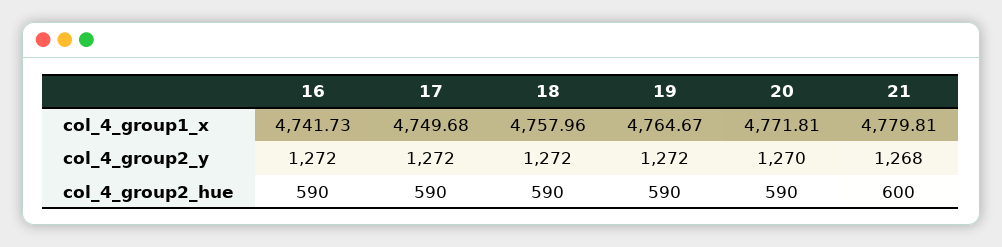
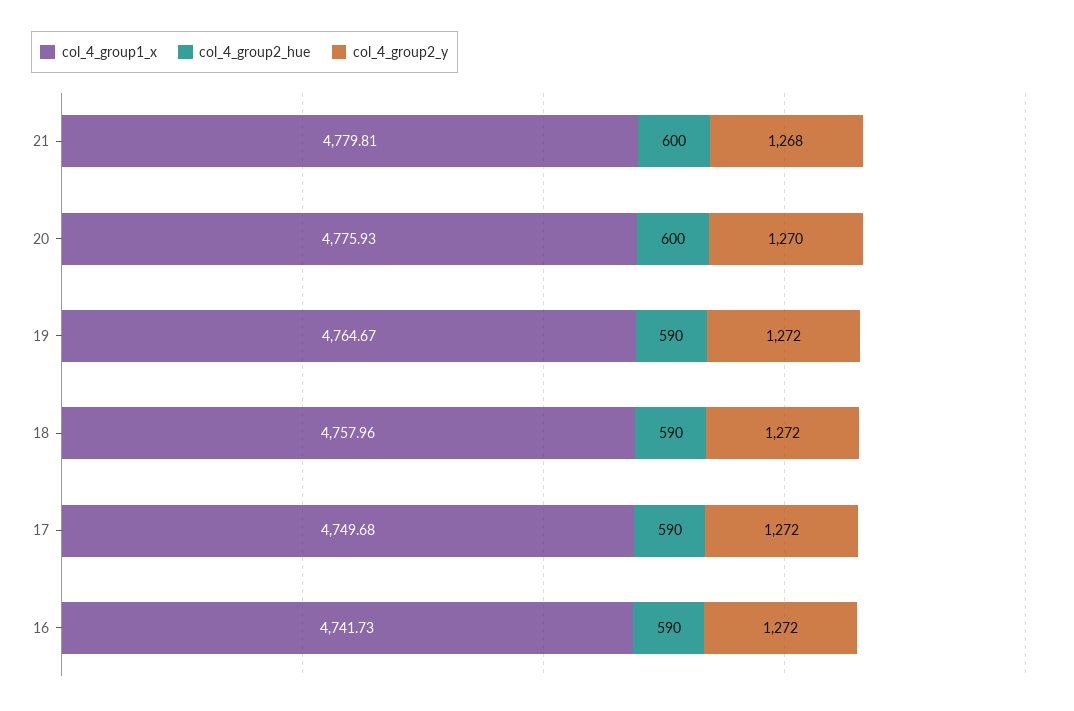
  {
    "col_4_group1_x": {
      "16": 4741.73,
      "17": 4749.68,
      "18": 4757.96,
      "19": 4764.67,
-     "20": 4771.81,
+     "20": 4775.93,
      "21": 4779.81
    },
    "col_4_group2_y": {
      "16": 1272,
      "17": 1272,
      "18": 1272,
      "19": 1272,
      "20": 1270,
      "21": 1268
    },
    "col_4_group2_hue": {
      "16": 590,
      "17": 590,
      "18": 590,
      "19": 590,
-     "20": 590,
+     "20": 600,
      "21": 600
    }
  }

